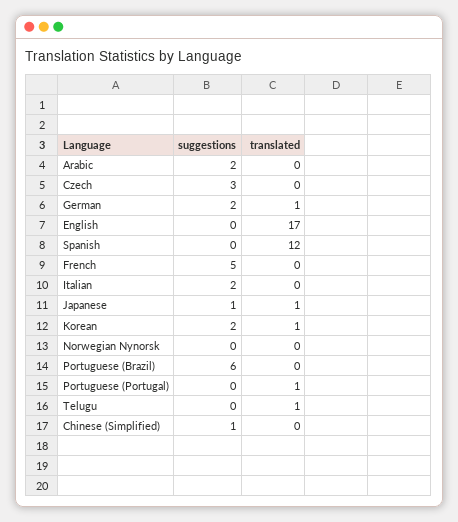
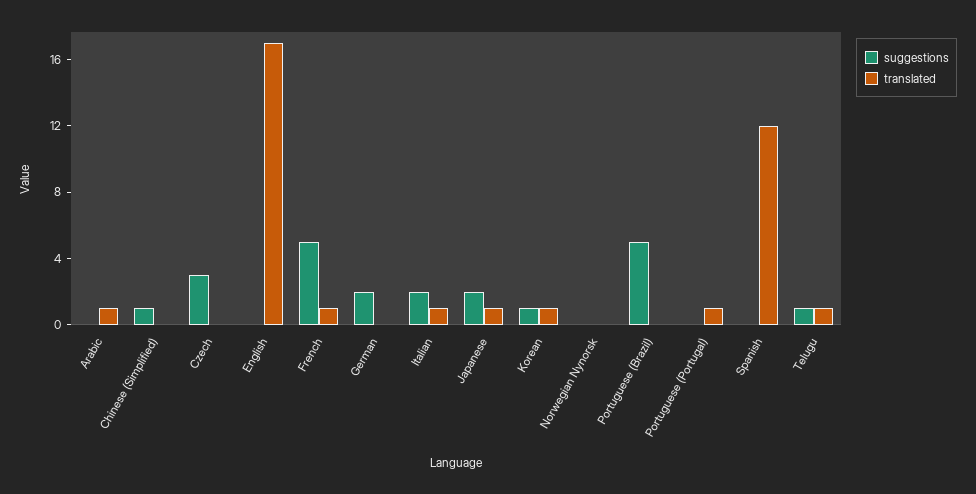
  {
    "suggestions": {
-     "Arabic": 2,
+     "Arabic": 0,
      "Czech": 3,
      "German": 2,
      "English": 0,
      "Spanish": 0,
      "French": 5,
      "Italian": 2,
-     "Japanese": 1,
+     "Japanese": 2,
-     "Korean": 2,
+     "Korean": 1,
      "Norwegian Nynorsk": 0,
-     "Portuguese (Brazil)": 6,
+     "Portuguese (Brazil)": 5,
      "Portuguese (Portugal)": 0,
-     "Telugu": 0,
+     "Telugu": 1,
      "Chinese (Simplified)": 1
    },
    "translated": {
-     "Arabic": 0,
+     "Arabic": 1,
      "Czech": 0,
-     "German": 1,
+     "German": 0,
      "English": 17,
      "Spanish": 12,
-     "French": 0,
+     "French": 1,
-     "Italian": 0,
+     "Italian": 1,
      "Japanese": 1,
      "Korean": 1,
      "Norwegian Nynorsk": 0,
      "Portuguese (Brazil)": 0,
      "Portuguese (Portugal)": 1,
      "Telugu": 1,
      "Chinese (Simplified)": 0
    }
  }

